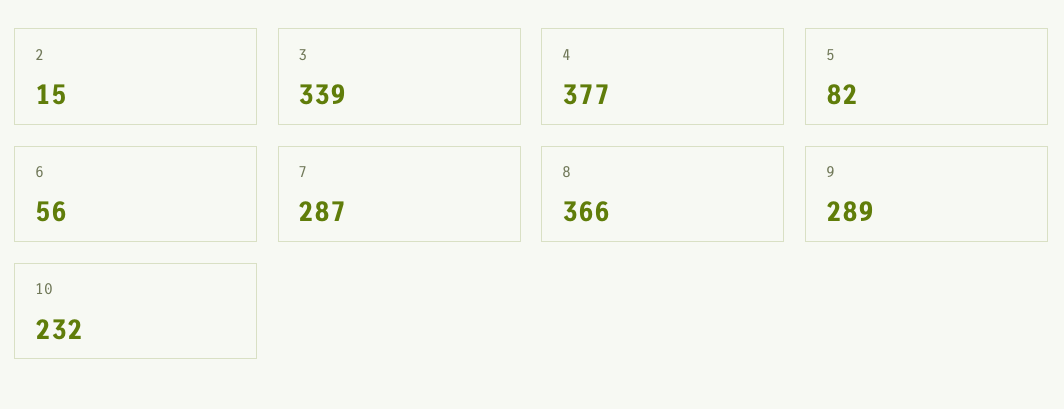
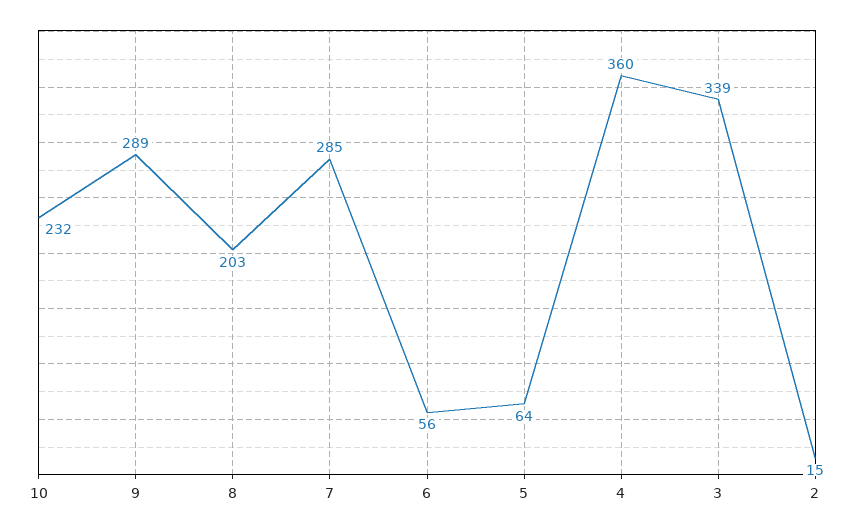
  {
    "2": 15,
    "3": 339,
-   "4": 377,
+   "4": 360,
-   "5": 82,
+   "5": 64,
    "6": 56,
-   "7": 287,
+   "7": 285,
-   "8": 366,
+   "8": 203,
    "9": 289,
    "10": 232
  }

